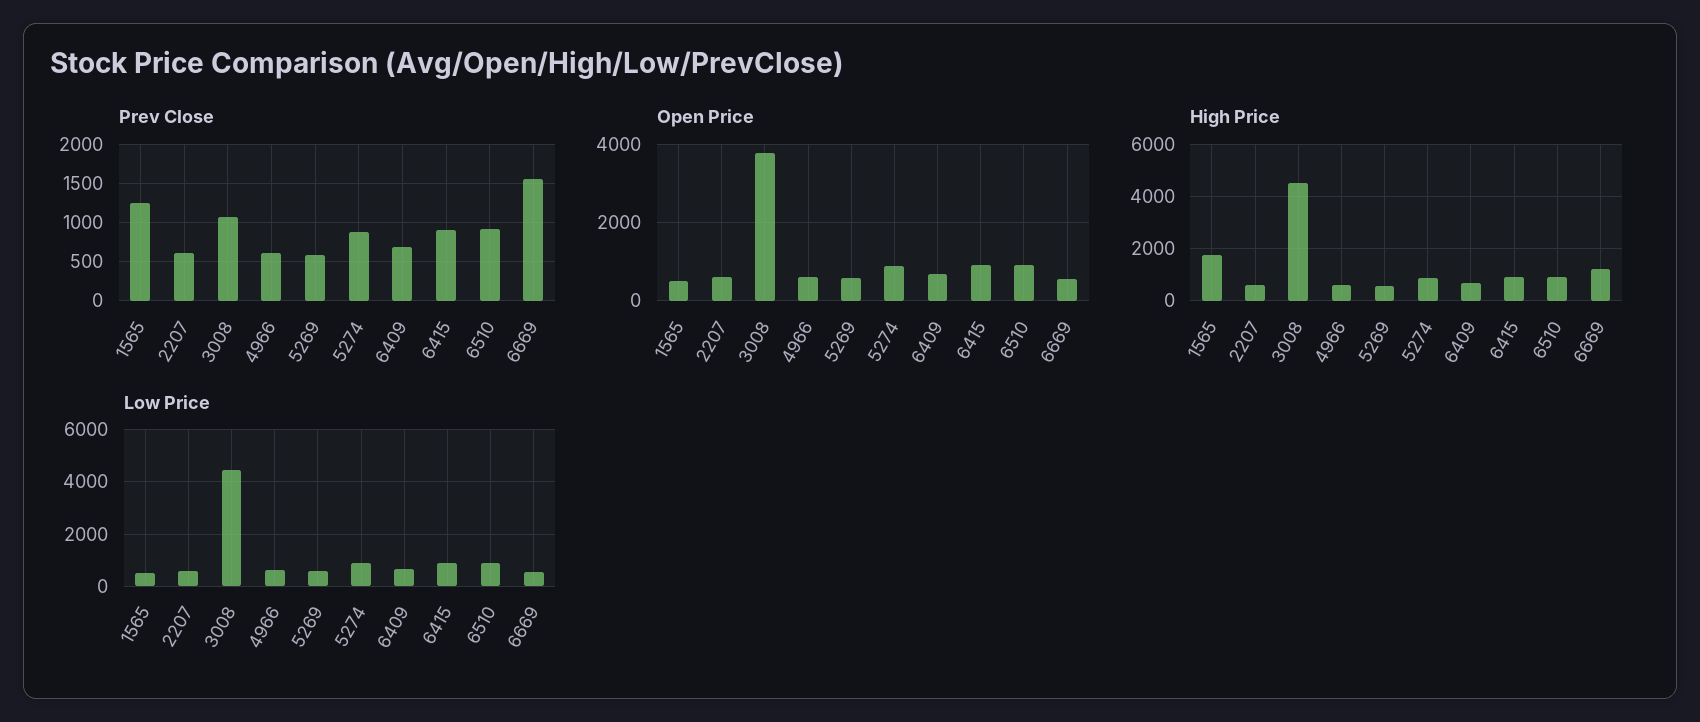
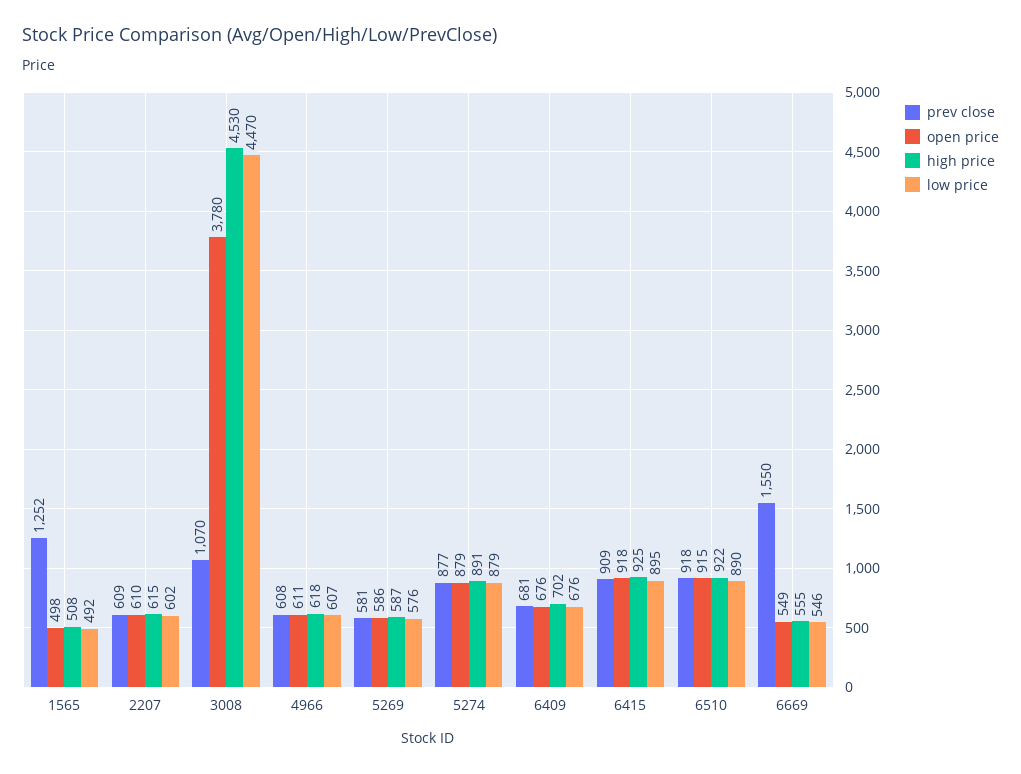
  {
    "Prev Close": {
      "1565": 1252,
      "2207": 609,
      "3008": 1070,
      "4966": 608,
      "5269": 581,
      "5274": 877,
      "6409": 681,
      "6415": 909,
      "6510": 918,
      "6669": 1550
    },
    "Open Price": {
      "1565": 498,
      "2207": 610,
      "3008": 3780,
      "4966": 611,
      "5269": 586,
      "5274": 879,
      "6409": 676,
      "6415": 918,
      "6510": 915,
      "6669": 549
    },
    "High Price": {
-     "1565": 1750,
+     "1565": 508,
      "2207": 615,
      "3008": 4530,
      "4966": 618,
      "5269": 587,
      "5274": 891,
      "6409": 702,
      "6415": 925,
      "6510": 922,
-     "6669": 1250
+     "6669": 555
    },
    "Low Price": {
      "1565": 492,
      "2207": 602,
      "3008": 4470,
      "4966": 607,
      "5269": 576,
      "5274": 879,
      "6409": 676,
      "6415": 895,
      "6510": 890,
      "6669": 546
    }
  }

